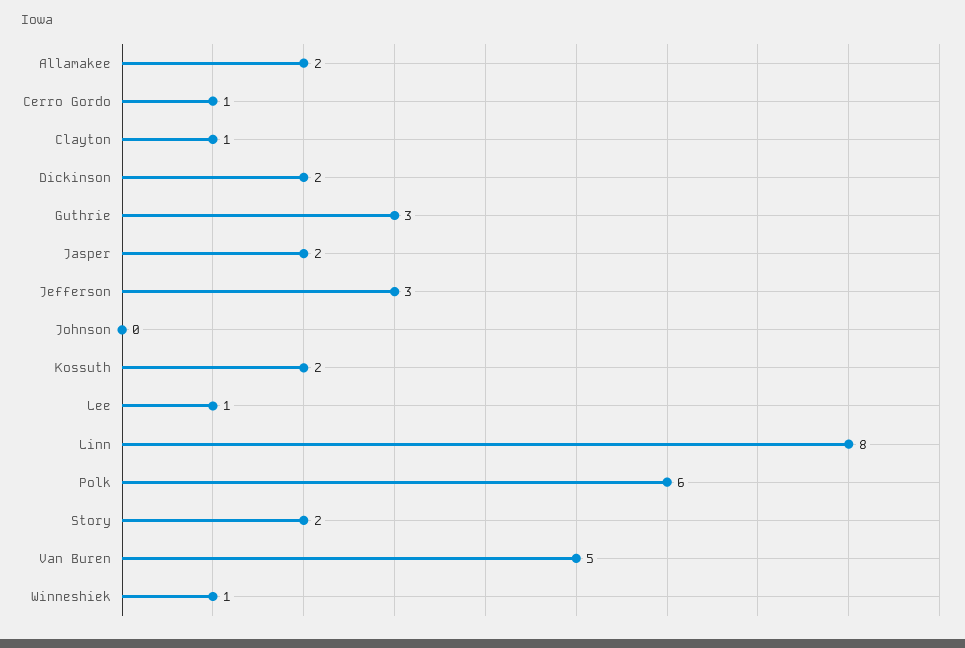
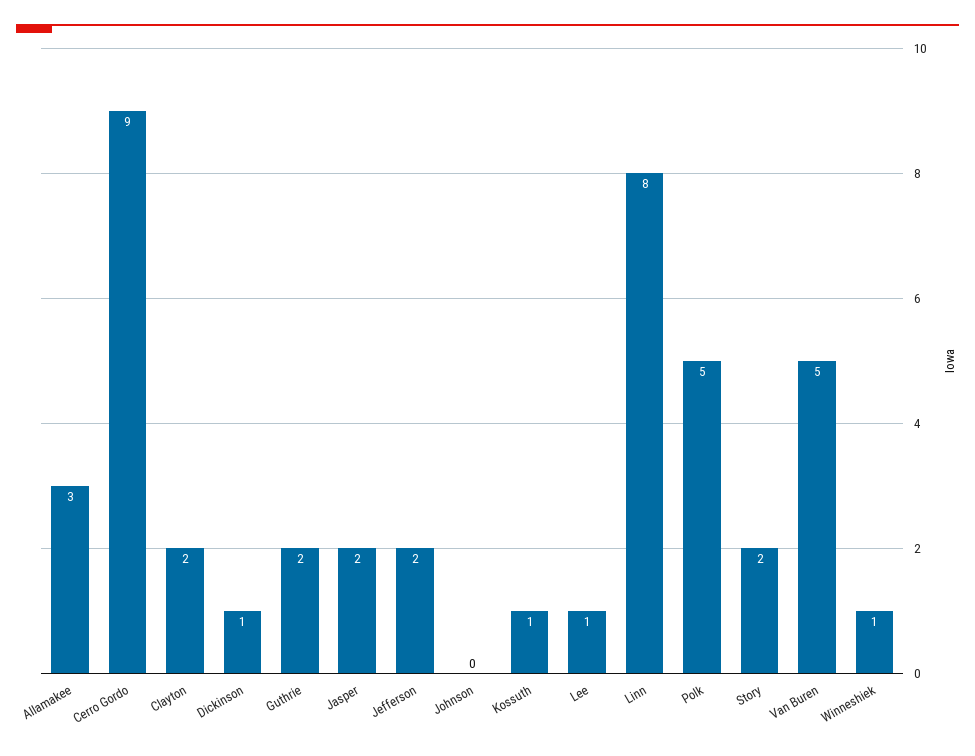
  {
-   "Allamakee": 2,
+   "Allamakee": 3,
-   "Cerro Gordo": 1,
+   "Cerro Gordo": 9,
-   "Clayton": 1,
+   "Clayton": 2,
-   "Dickinson": 2,
+   "Dickinson": 1,
-   "Guthrie": 3,
+   "Guthrie": 2,
    "Jasper": 2,
-   "Jefferson": 3,
+   "Jefferson": 2,
    "Johnson": 0,
-   "Kossuth": 2,
+   "Kossuth": 1,
    "Lee": 1,
    "Linn": 8,
-   "Polk": 6,
+   "Polk": 5,
    "Story": 2,
    "Van Buren": 5,
    "Winneshiek": 1
  }

